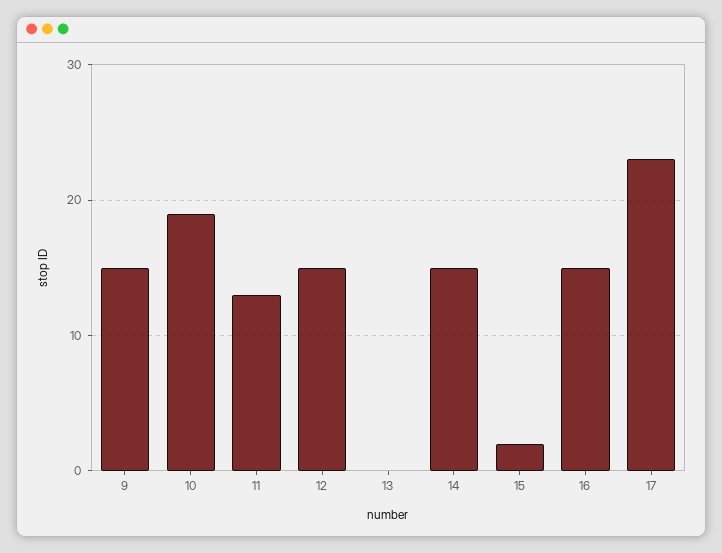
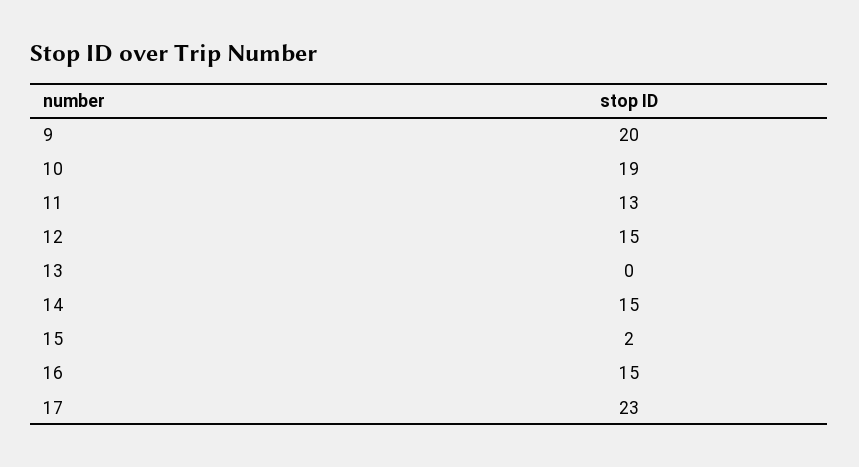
  {
-   "9": 15,
+   "9": 20,
    "10": 19,
    "11": 13,
    "12": 15,
    "13": 0,
    "14": 15,
    "15": 2,
    "16": 15,
    "17": 23
  }

